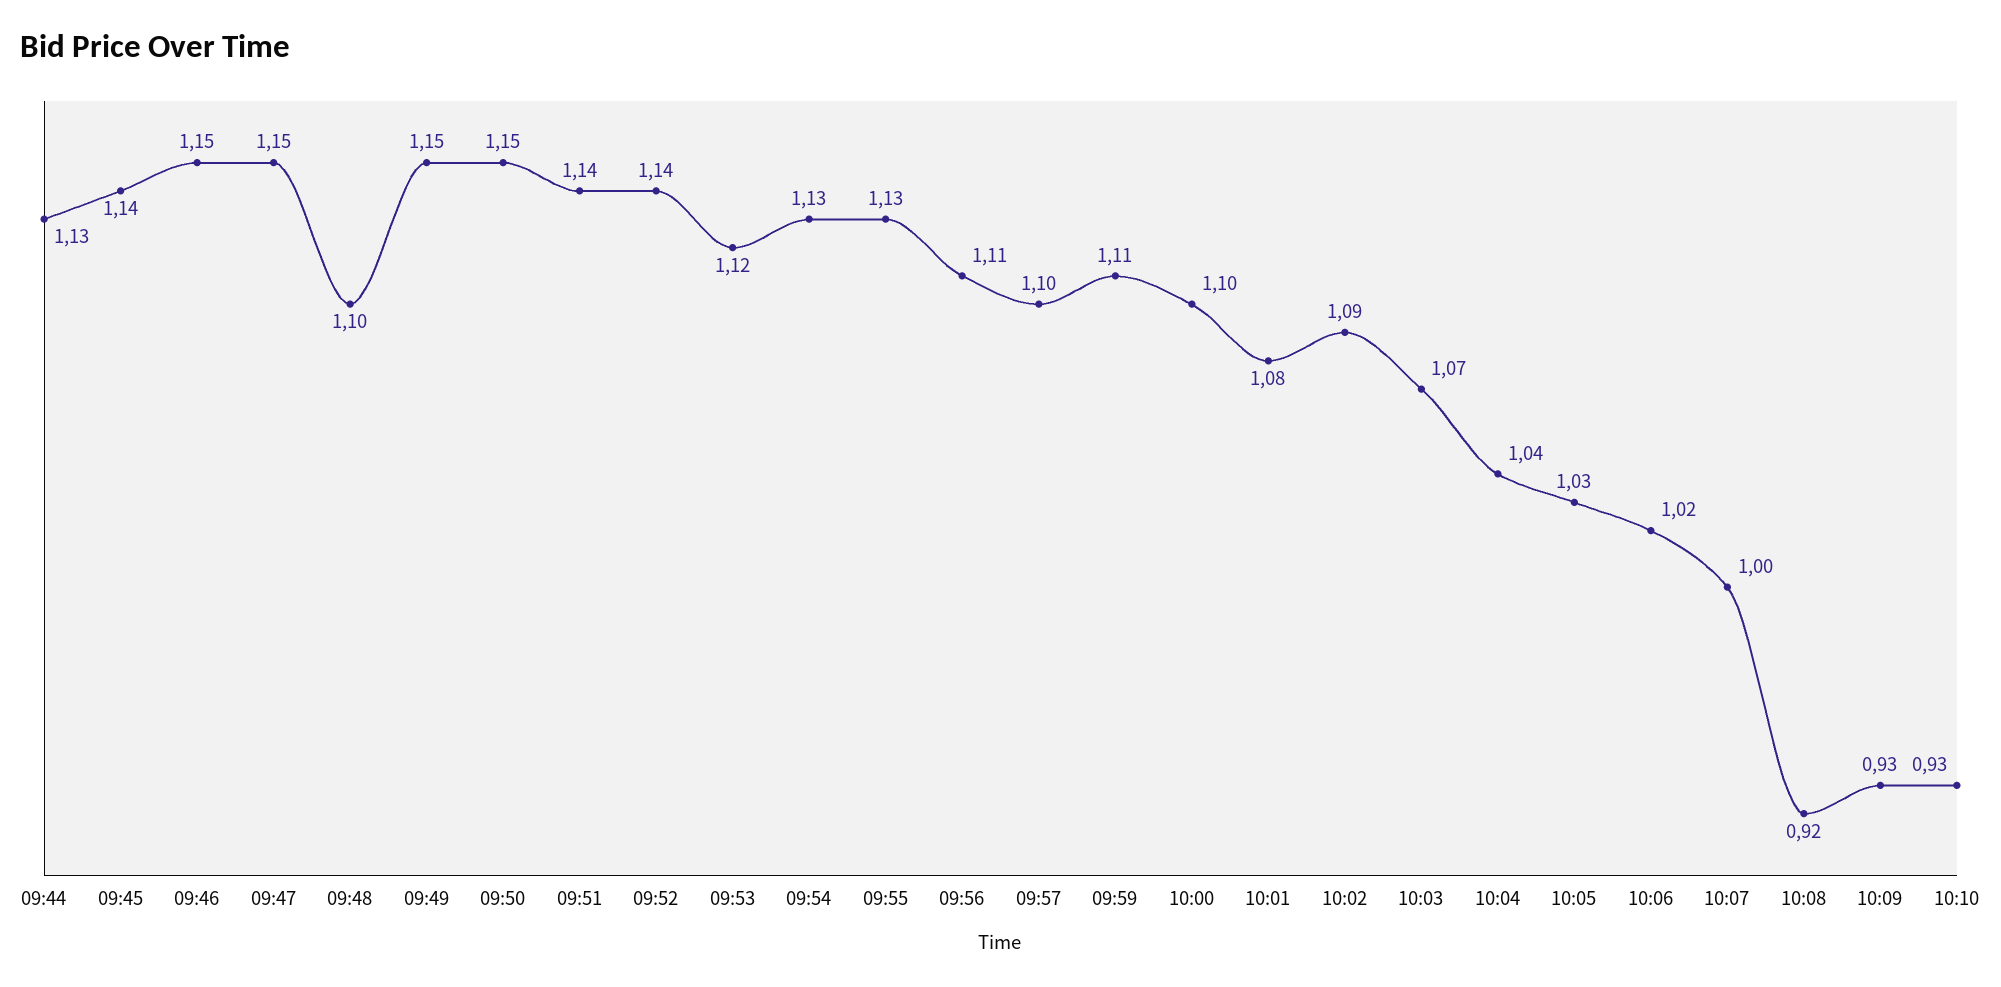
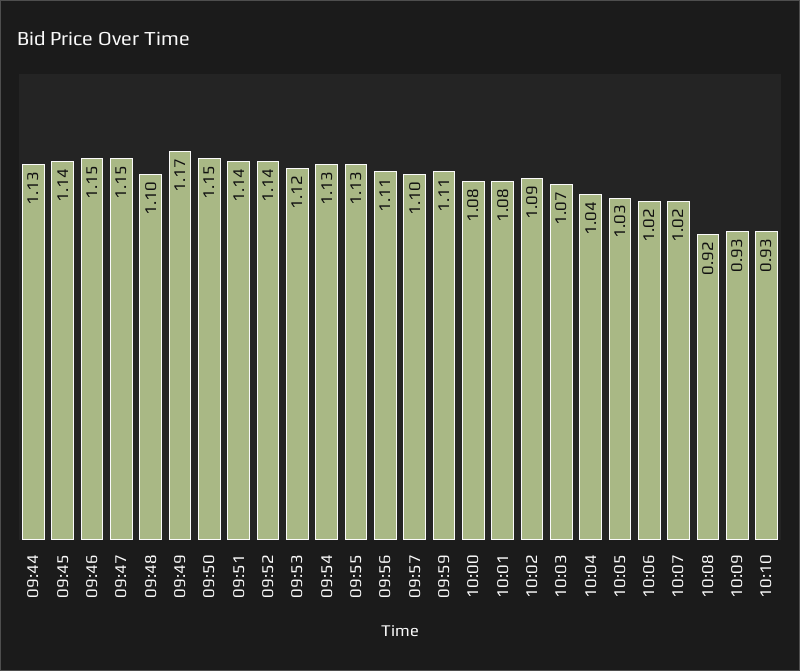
  {
    "09:44": 1.13,
    "09:45": 1.14,
    "09:46": 1.15,
    "09:47": 1.15,
    "09:48": 1.1,
-   "09:49": 1.15,
+   "09:49": 1.17,
    "09:50": 1.15,
    "09:51": 1.14,
    "09:52": 1.14,
    "09:53": 1.12,
    "09:54": 1.13,
    "09:55": 1.13,
    "09:56": 1.11,
    "09:57": 1.1,
    "09:59": 1.11,
-   "10:00": 1.1,
+   "10:00": 1.08,
    "10:01": 1.08,
    "10:02": 1.09,
    "10:03": 1.07,
    "10:04": 1.04,
    "10:05": 1.03,
    "10:06": 1.02,
-   "10:07": 1,
+   "10:07": 1.02,
    "10:08": 0.92,
    "10:09": 0.93,
    "10:10": 0.93
  }

